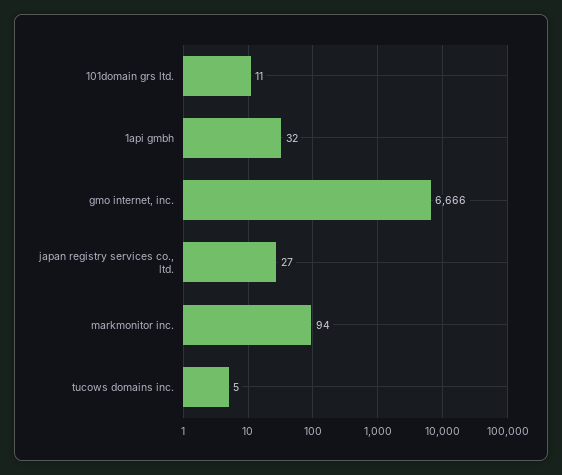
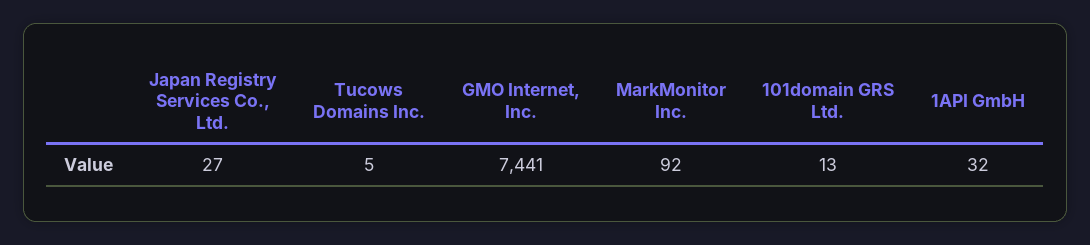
  {
-   "101domain grs ltd.": 11,
+   "101domain grs ltd.": 13,
    "1api gmbh": 32,
-   "gmo internet, inc.": 6666,
+   "gmo internet, inc.": 7441,
    "japan registry services co., ltd.": 27,
-   "markmonitor inc.": 94,
+   "markmonitor inc.": 92,
    "tucows domains inc.": 5
  }

